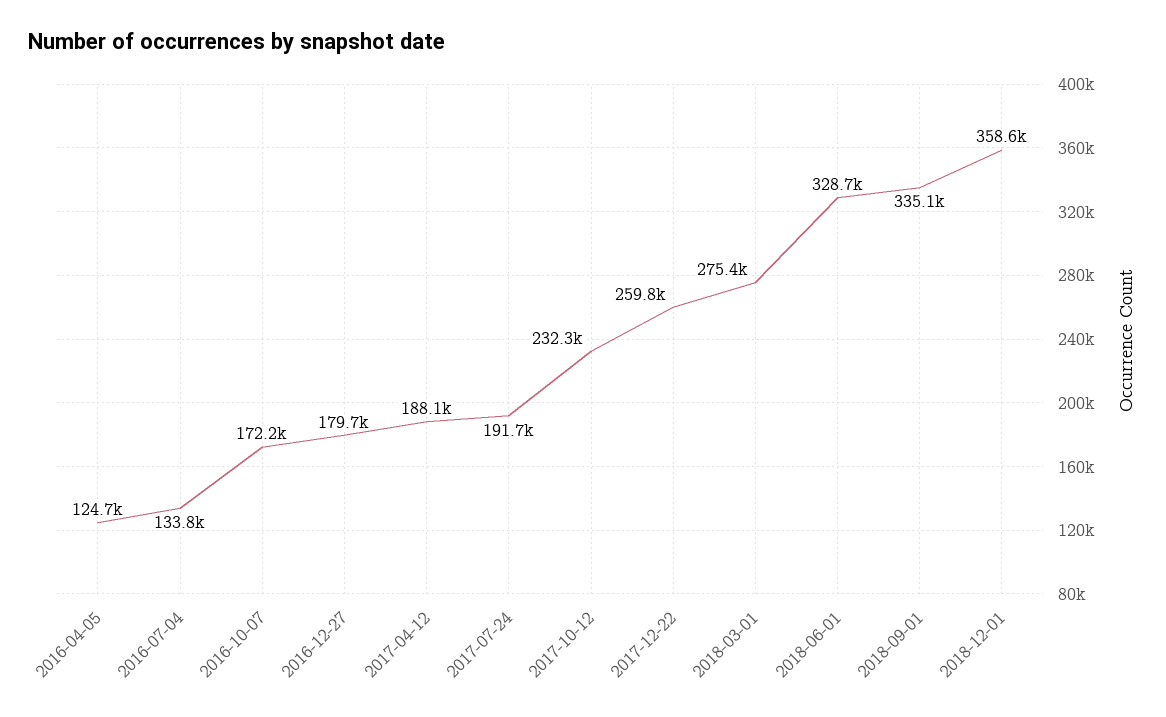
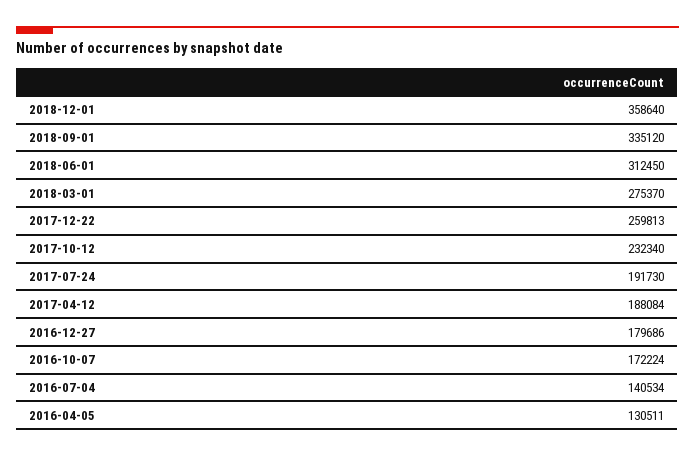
  {
-   "2016-04-05": 124700,
+   "2016-04-05": 130511,
-   "2016-07-04": 133800,
+   "2016-07-04": 140534,
    "2016-10-07": 172224,
    "2016-12-27": 179686,
    "2017-04-12": 188084,
    "2017-07-24": 191730,
    "2017-10-12": 232340,
    "2017-12-22": 259813,
    "2018-03-01": 275370,
-   "2018-06-01": 328700,
+   "2018-06-01": 312450,
    "2018-09-01": 335120,
    "2018-12-01": 358640
  }

